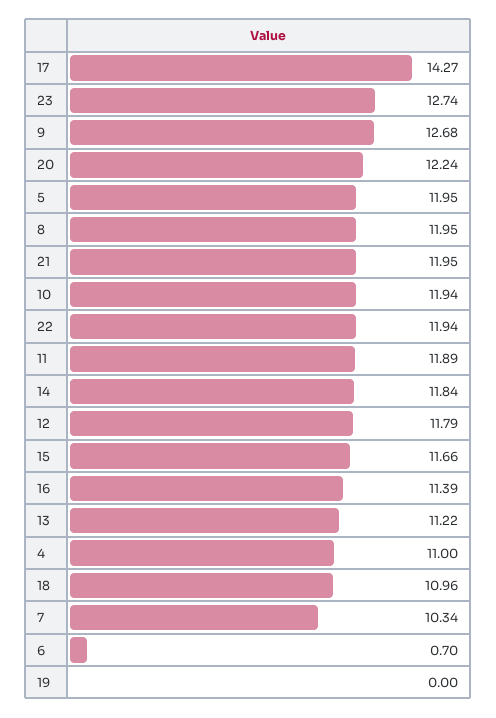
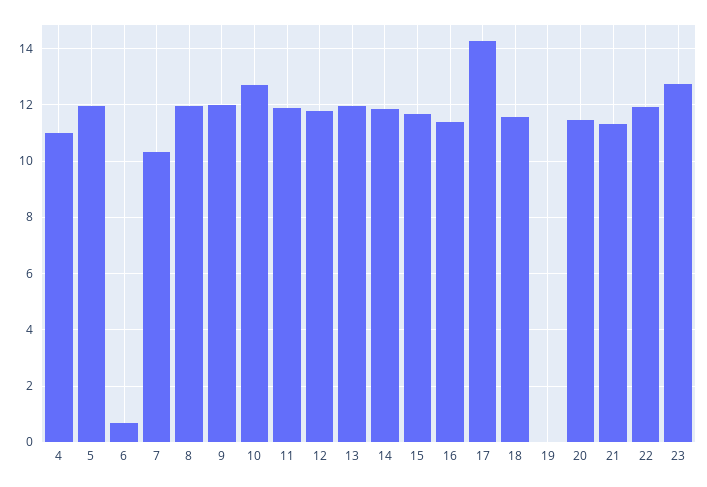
  {
    "17": 14.27,
    "23": 12.74,
-   "9": 12.68,
+   "9": 12,
-   "20": 12.24,
+   "20": 11.5,
    "5": 11.95,
    "8": 11.95,
-   "21": 11.95,
+   "21": 11.25,
-   "10": 11.94,
+   "10": 12.75,
    "22": 11.94,
    "11": 11.89,
    "14": 11.84,
    "12": 11.79,
    "15": 11.66,
    "16": 11.39,
-   "13": 11.22,
+   "13": 12,
    "4": 11,
-   "18": 10.96,
+   "18": 11.5,
    "7": 10.34,
    "6": 0.7,
    "19": 0
  }

